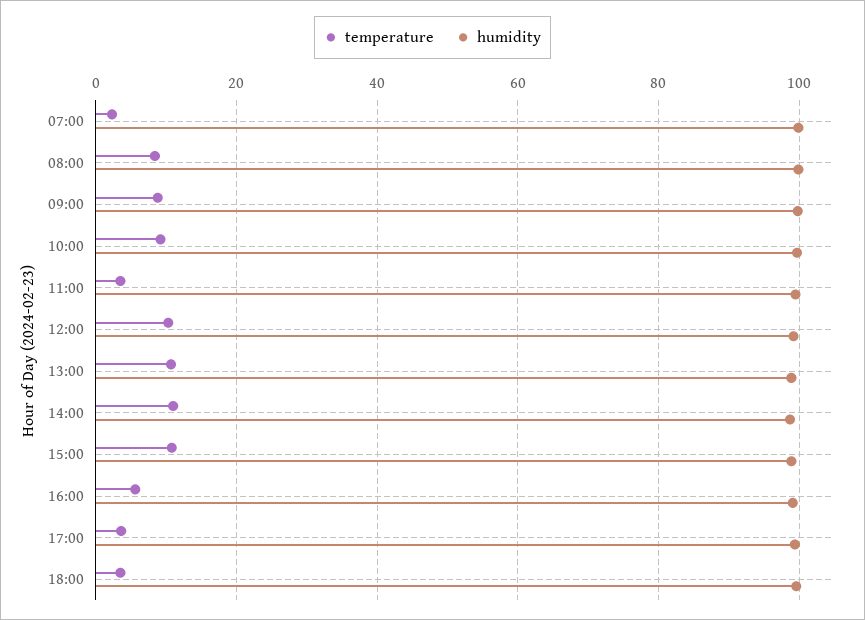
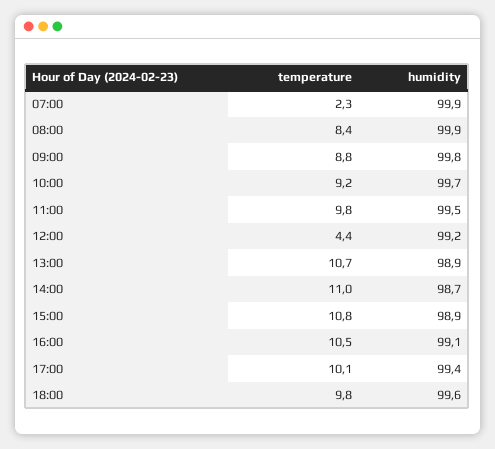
  {
    "temperature": {
      "07:00": 2.3,
      "08:00": 8.4,
      "09:00": 8.8,
      "10:00": 9.2,
-     "11:00": 4,
+     "11:00": 9.8,
-     "12:00": 10,
+     "12:00": 4.4,
      "13:00": 10.7,
      "14:00": 11,
      "15:00": 10.8,
-     "16:00": 6,
+     "16:00": 10.5,
-     "17:00": 4,
+     "17:00": 10.1,
-     "18:00": 4
+     "18:00": 9.8
    },
    "humidity": {
      "07:00": 99.9,
      "08:00": 99.9,
      "09:00": 99.8,
      "10:00": 99.7,
      "11:00": 99.5,
      "12:00": 99.2,
      "13:00": 98.9,
      "14:00": 98.7,
      "15:00": 98.9,
      "16:00": 99.1,
      "17:00": 99.4,
      "18:00": 99.6
    }
  }

